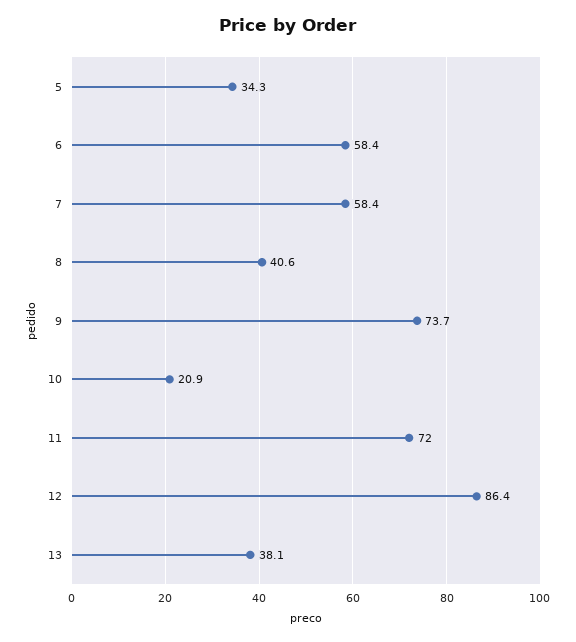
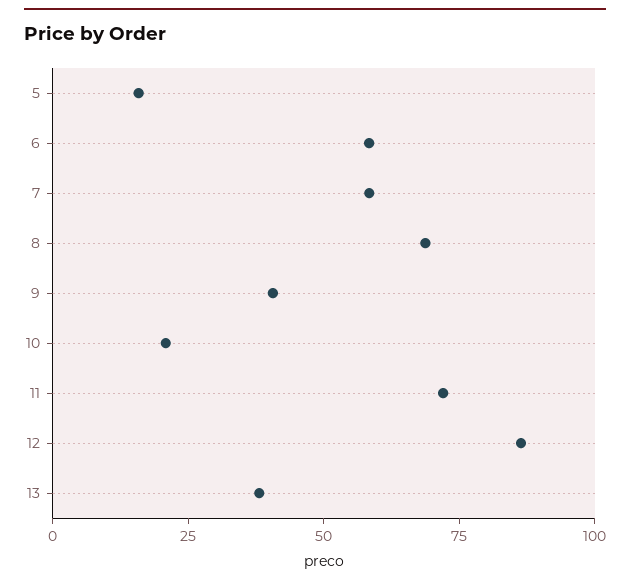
  {
-   "5": 34.3,
+   "5": 15,
    "6": 58.4,
    "7": 58.4,
-   "8": 40.6,
+   "8": 70,
-   "9": 73.7,
+   "9": 40,
    "10": 20.9,
    "11": 72,
    "12": 86.4,
    "13": 38.1
  }

